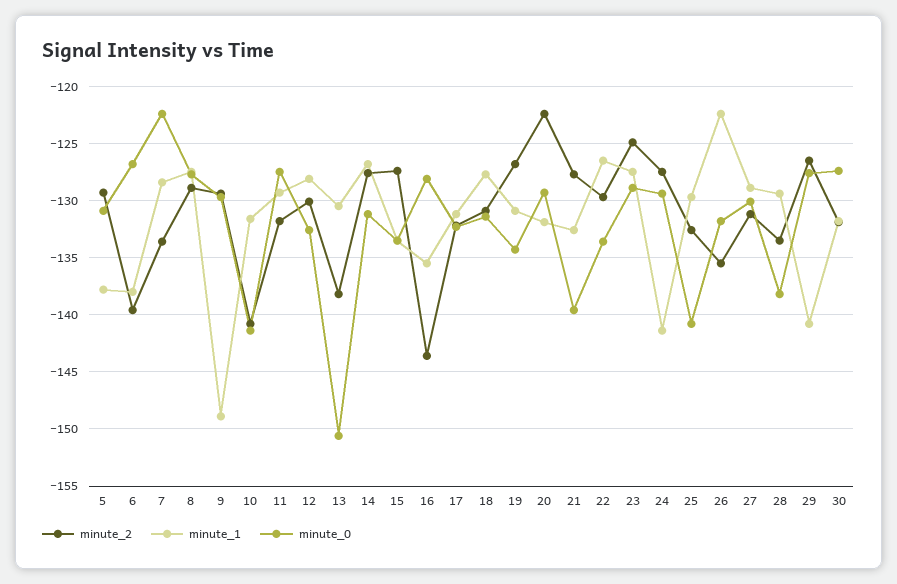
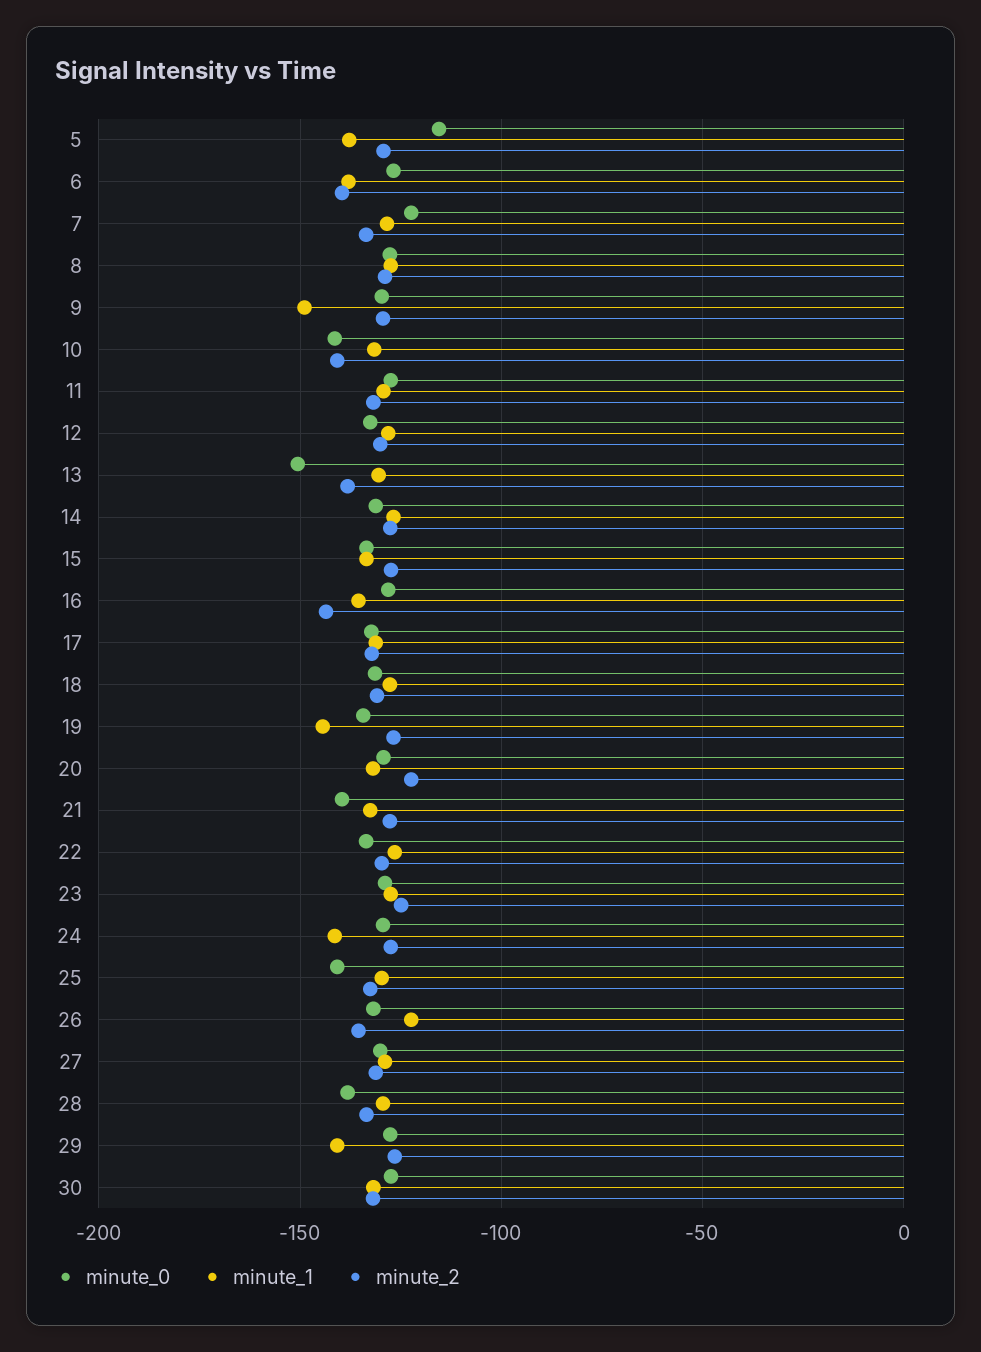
  {
    "minute_2": {
      "5": -129,
      "6": -140,
      "7": -134,
      "8": -129,
      "9": -129,
      "10": -141,
      "11": -132,
      "12": -130,
      "13": -138,
      "14": -128,
      "15": -127,
      "16": -144,
      "17": -132,
      "18": -131,
      "19": -127,
      "20": -122,
      "21": -128,
      "22": -130,
      "23": -125,
      "24": -128,
      "25": -133,
      "26": -136,
      "27": -131,
      "28": -134,
      "29": -127,
      "30": -132
    },
    "minute_1": {
      "5": -138,
      "6": -138,
      "7": -128,
      "8": -128,
      "9": -149,
      "10": -132,
      "11": -129,
      "12": -128,
      "13": -131,
      "14": -127,
      "15": -134,
      "16": -136,
      "17": -131,
      "18": -128,
-     "19": -131,
+     "19": -145,
      "20": -132,
      "21": -133,
      "22": -127,
      "23": -128,
      "24": -141,
      "25": -130,
      "26": -122,
      "27": -129,
      "28": -129,
      "29": -141,
      "30": -132
    },
    "minute_0": {
-     "5": -131,
+     "5": -115,
      "6": -127,
      "7": -122,
      "8": -128,
      "9": -130,
      "10": -141,
      "11": -128,
      "12": -133,
      "13": -151,
      "14": -131,
      "15": -134,
      "16": -128,
      "17": -132,
      "18": -131,
      "19": -134,
      "20": -129,
      "21": -140,
      "22": -134,
      "23": -129,
      "24": -129,
      "25": -141,
      "26": -132,
      "27": -130,
      "28": -138,
      "29": -128,
      "30": -127
    }
  }

